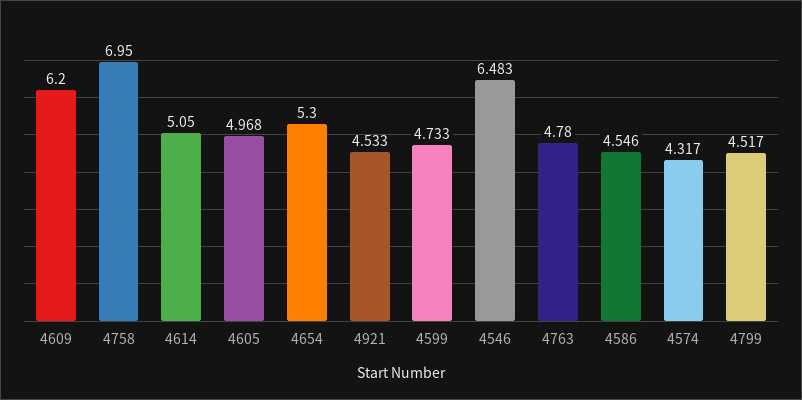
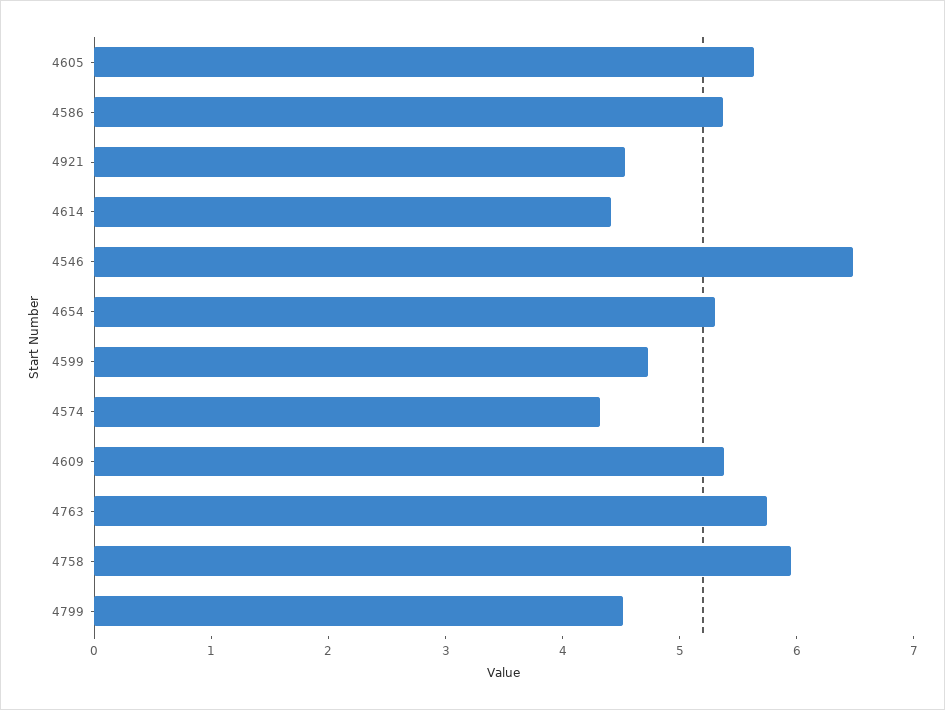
  {
-   "4609": 6.2,
+   "4609": 5.4,
-   "4758": 6.95,
+   "4758": 6,
-   "4614": 5.05,
+   "4614": 4.4,
-   "4605": 4.968,
+   "4605": 5.6,
    "4654": 5.3,
    "4921": 4.533,
    "4599": 4.733,
    "4546": 6.483,
-   "4763": 4.78,
+   "4763": 5.8,
-   "4586": 4.546,
+   "4586": 5.4,
    "4574": 4.317,
    "4799": 4.517
  }

